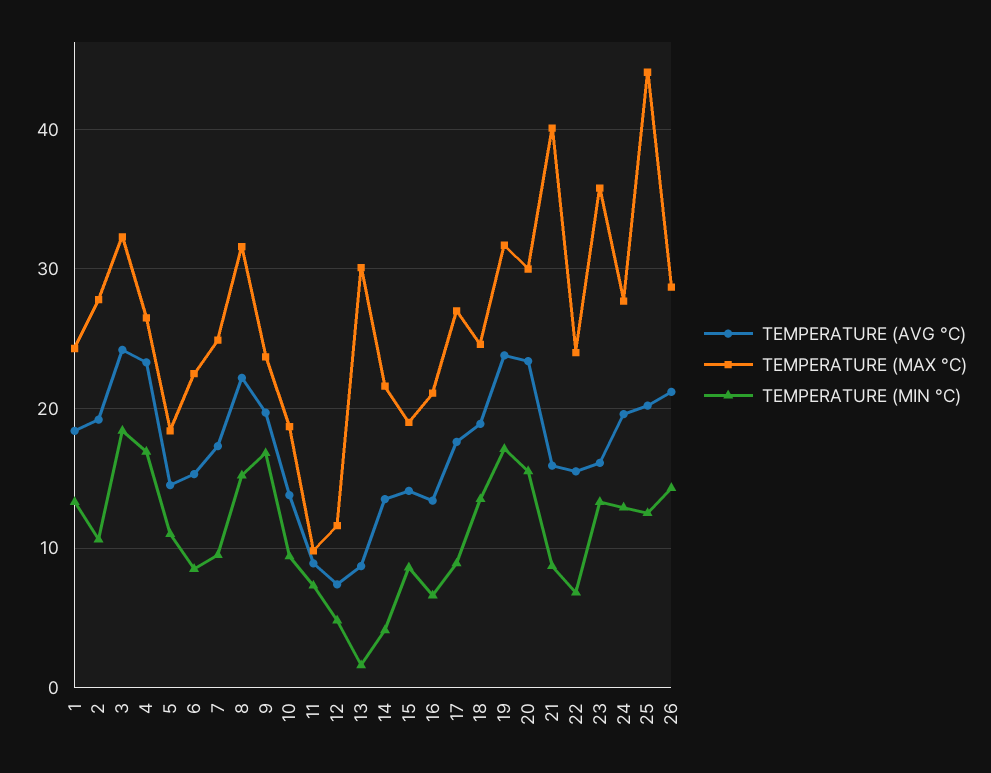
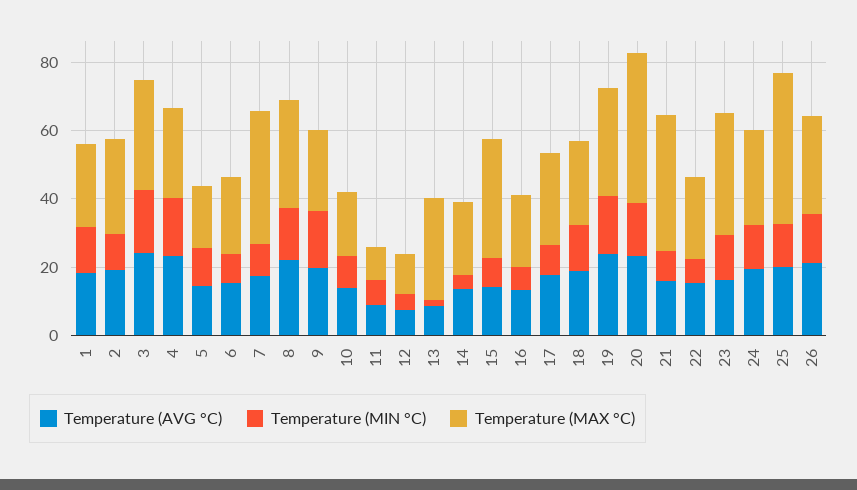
  {
    "TEMPERATURE (AVG °C)": {
      "1": 18,
      "2": 19,
      "3": 24,
      "4": 23,
      "5": 15,
      "6": 15,
      "7": 17,
      "8": 22,
      "9": 20,
      "10": 14,
      "11": 9,
      "12": 7,
      "13": 9,
      "14": 14,
      "15": 14,
      "16": 13,
      "17": 18,
      "18": 19,
      "19": 24,
      "20": 23,
      "21": 16,
      "22": 16,
      "23": 16,
      "24": 20,
      "25": 20,
      "26": 21
    },
    "TEMPERATURE (MAX °C)": {
      "1": 24,
      "2": 28,
      "3": 32,
      "4": 27,
      "5": 18,
      "6": 23,
-     "7": 25,
+     "7": 40,
      "8": 32,
      "9": 24,
      "10": 19,
      "11": 10,
      "12": 12,
      "13": 30,
      "14": 22,
-     "15": 19,
+     "15": 35,
      "16": 21,
      "17": 27,
      "18": 25,
      "19": 32,
-     "20": 30,
+     "20": 45,
      "21": 40,
      "22": 24,
      "23": 36,
      "24": 28,
      "25": 44,
      "26": 29
    },
    "TEMPERATURE (MIN °C)": {
      "1": 13,
      "2": 11,
      "3": 18,
      "4": 17,
      "5": 11,
      "6": 9,
      "7": 10,
      "8": 15,
      "9": 17,
      "10": 9,
      "11": 7,
      "12": 5,
      "13": 2,
      "14": 4,
      "15": 9,
      "16": 7,
      "17": 9,
      "18": 14,
      "19": 17,
      "20": 16,
      "21": 9,
      "22": 7,
      "23": 13,
      "24": 13,
      "25": 13,
      "26": 14
    }
  }

